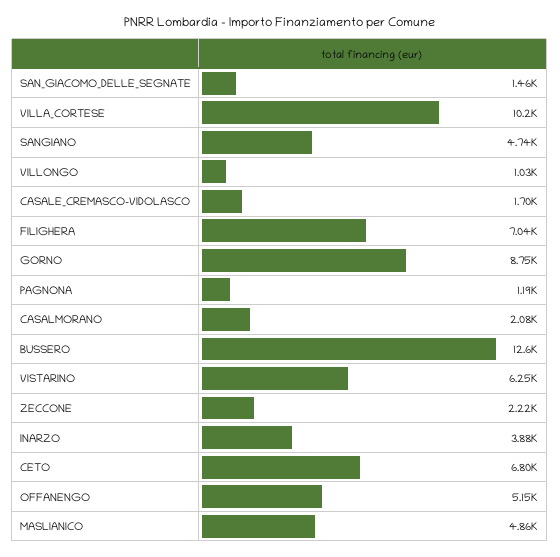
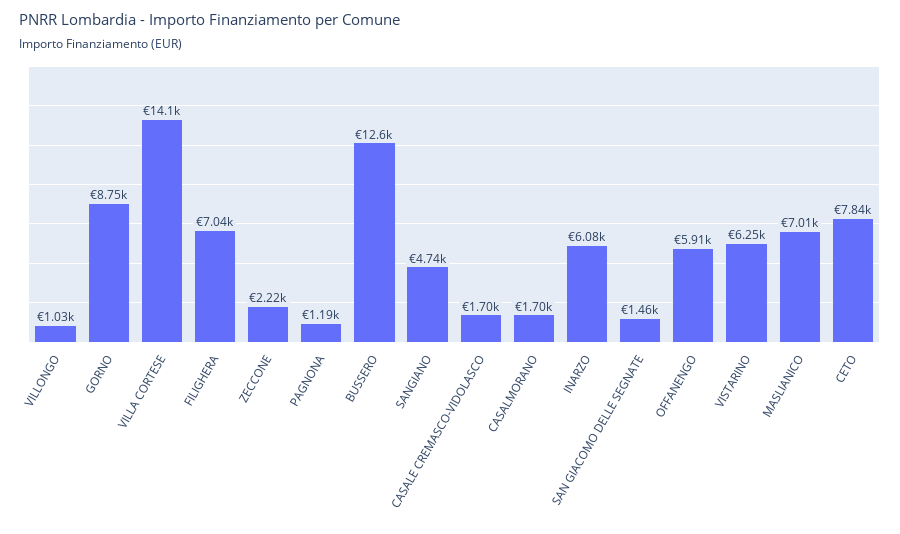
  {
    "SAN_GIACOMO_DELLE_SEGNATE": 1460,
-   "VILLA_CORTESE": 10200,
+   "VILLA_CORTESE": 14100,
    "SANGIANO": 4740,
    "VILLONGO": 1030,
    "CASALE_CREMASCO-VIDOLASCO": 1700,
    "FILIGHERA": 7040,
    "GORNO": 8750,
    "PAGNONA": 1190,
-   "CASALMORANO": 2080,
+   "CASALMORANO": 1700,
    "BUSSERO": 12600,
    "VISTARINO": 6250,
    "ZECCONE": 2220,
-   "INARZO": 3880,
+   "INARZO": 6080,
-   "CETO": 6800,
+   "CETO": 7840,
-   "OFFANENGO": 5150,
+   "OFFANENGO": 5910,
-   "MASLIANICO": 4860
+   "MASLIANICO": 7010
  }

